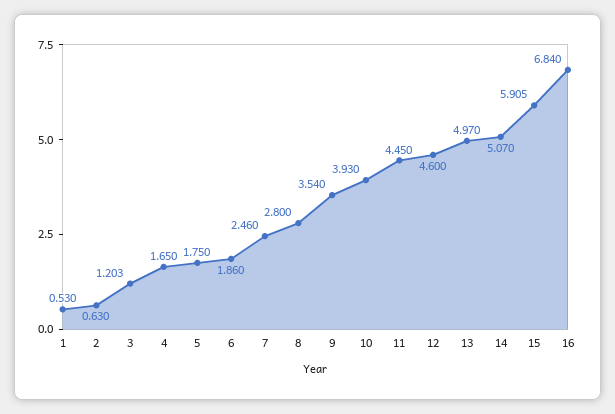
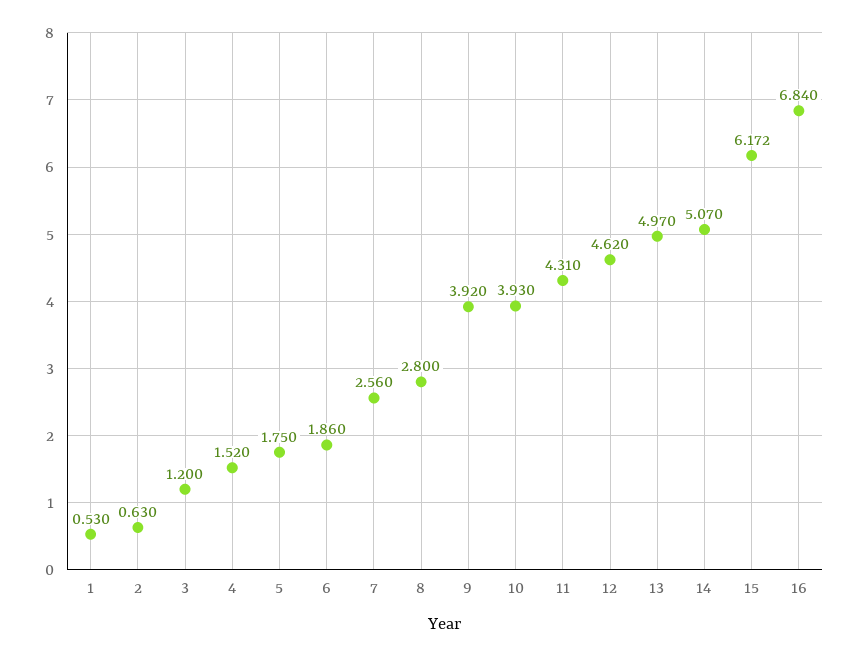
  {
    "1": 0.53,
    "2": 0.63,
-   "3": 1.203,
+   "3": 1.2,
-   "4": 1.65,
+   "4": 1.52,
    "5": 1.75,
    "6": 1.86,
-   "7": 2.46,
+   "7": 2.56,
    "8": 2.8,
-   "9": 3.54,
+   "9": 3.92,
    "10": 3.93,
-   "11": 4.45,
+   "11": 4.31,
-   "12": 4.6,
+   "12": 4.62,
    "13": 4.97,
    "14": 5.07,
-   "15": 5.905,
+   "15": 6.172,
    "16": 6.84
  }

